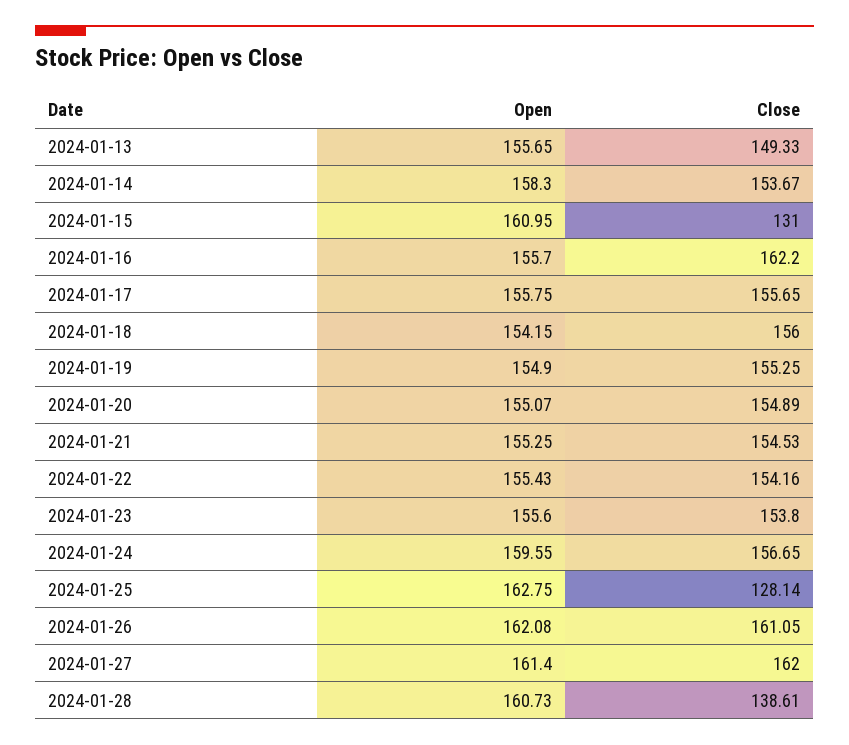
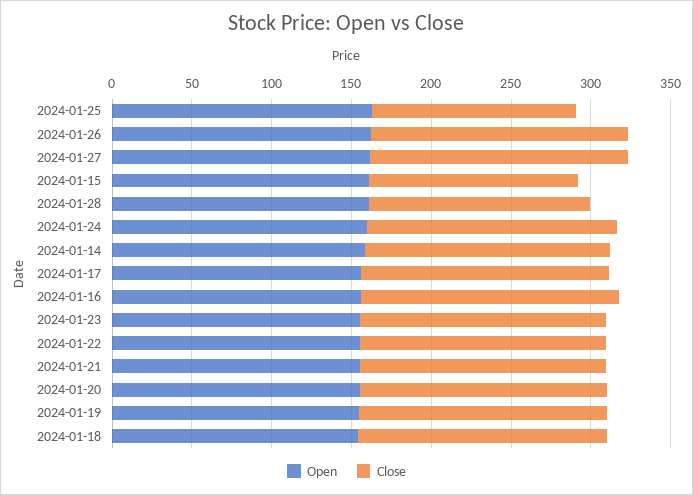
  {
    "Open": {
-     "2024-01-13": 155.65,
      "2024-01-14": 158.3,
      "2024-01-15": 160.95,
      "2024-01-16": 155.7,
      "2024-01-17": 155.75,
      "2024-01-18": 154.15,
      "2024-01-19": 154.9,
      "2024-01-20": 155.07,
      "2024-01-21": 155.25,
      "2024-01-22": 155.43,
      "2024-01-23": 155.6,
      "2024-01-24": 159.55,
      "2024-01-25": 162.75,
      "2024-01-26": 162.08,
      "2024-01-27": 161.4,
      "2024-01-28": 160.73
    },
    "Close": {
-     "2024-01-13": 149.33,
      "2024-01-14": 153.67,
      "2024-01-15": 131,
      "2024-01-16": 162.2,
      "2024-01-17": 155.65,
      "2024-01-18": 156,
      "2024-01-19": 155.25,
      "2024-01-20": 154.89,
      "2024-01-21": 154.53,
      "2024-01-22": 154.16,
      "2024-01-23": 153.8,
      "2024-01-24": 156.65,
      "2024-01-25": 128.14,
      "2024-01-26": 161.05,
      "2024-01-27": 162,
      "2024-01-28": 138.61
    }
  }

